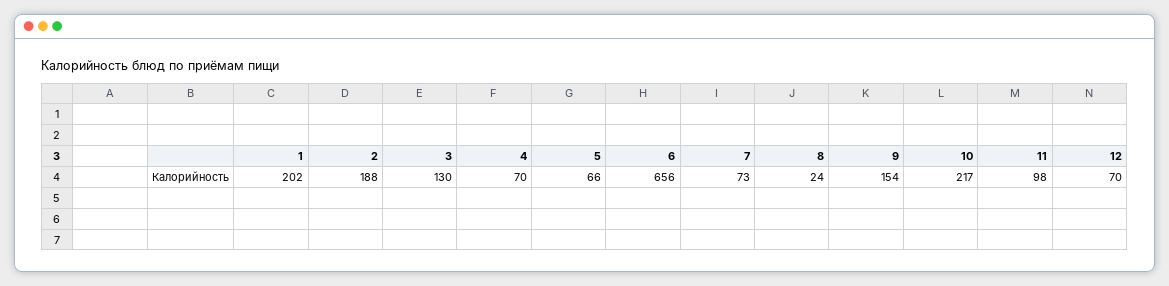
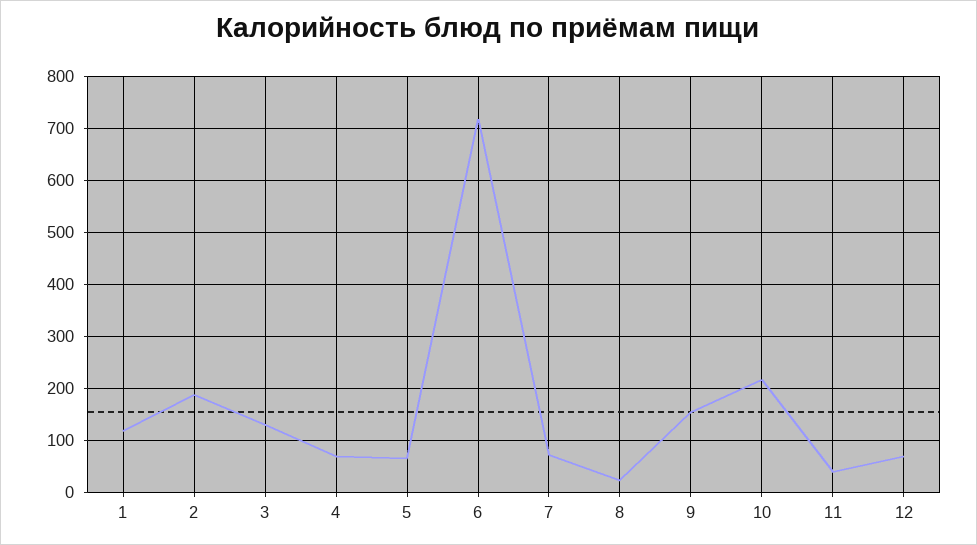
  {
-   "1": 202,
+   "1": 120,
    "2": 188,
    "3": 130,
    "4": 70,
    "5": 66,
-   "6": 656,
+   "6": 720,
    "7": 73,
    "8": 24,
    "9": 154,
    "10": 217,
-   "11": 98,
+   "11": 40,
    "12": 70
  }

